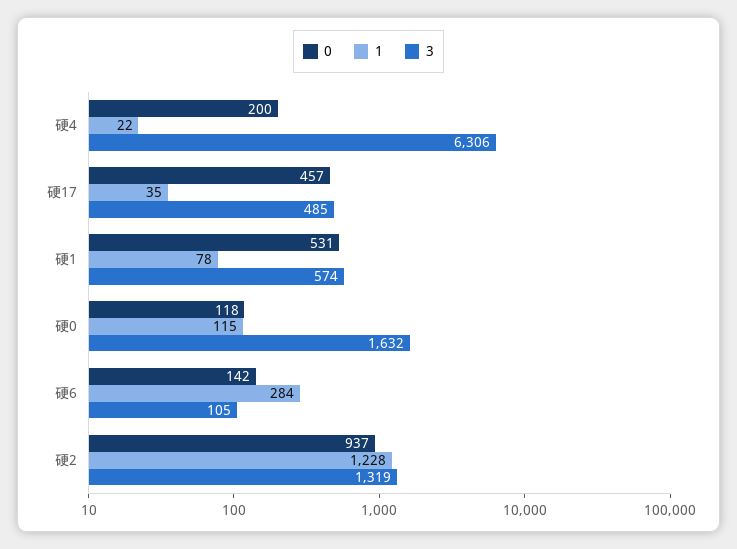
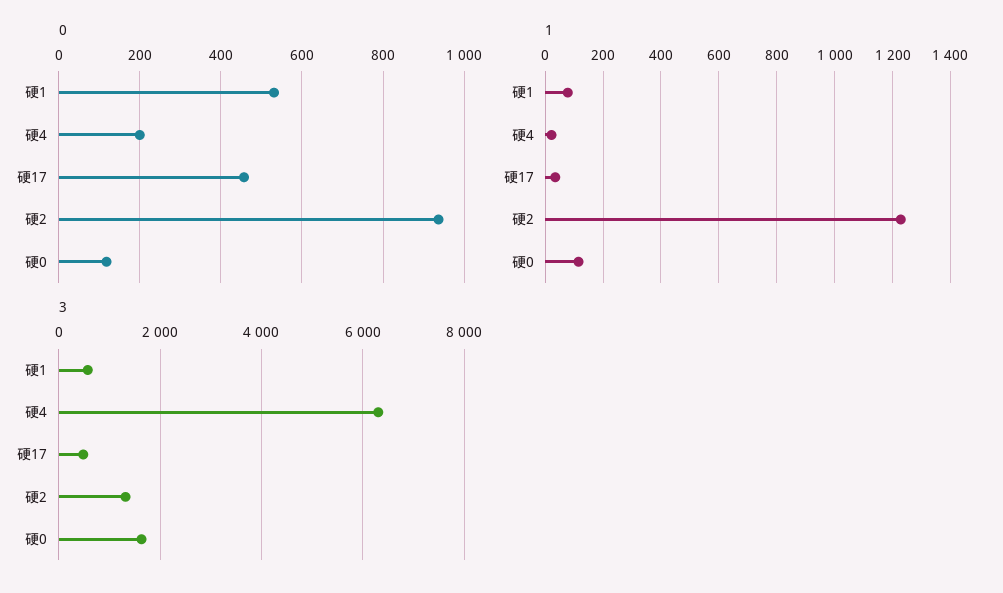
  {
    "0": {
      "硬4": 200,
      "硬17": 457,
      "硬1": 531,
      "硬0": 118,
-     "硬6": 142,
      "硬2": 937
    },
    "1": {
      "硬4": 22,
      "硬17": 35,
      "硬1": 78,
      "硬0": 115,
-     "硬6": 284,
      "硬2": 1228
    },
    "3": {
      "硬4": 6306,
      "硬17": 485,
      "硬1": 574,
      "硬0": 1632,
-     "硬6": 105,
      "硬2": 1319
    }
  }

